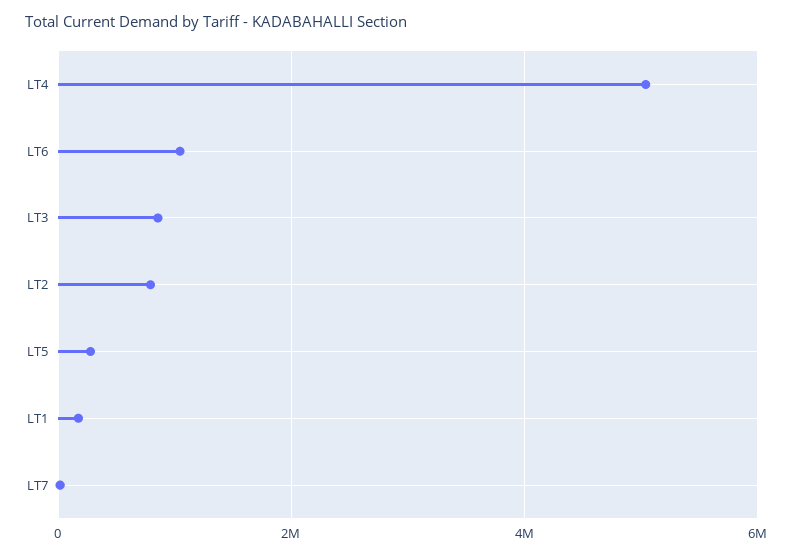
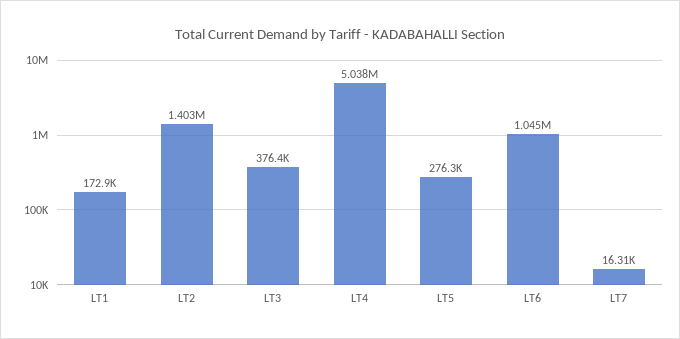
  {
    "LT4": 5038000,
    "LT6": 1045000,
-   "LT3": 800000,
+   "LT3": 376400,
-   "LT2": 800000,
+   "LT2": 1403000,
    "LT5": 276300,
    "LT1": 172900,
    "LT7": 16310
  }

